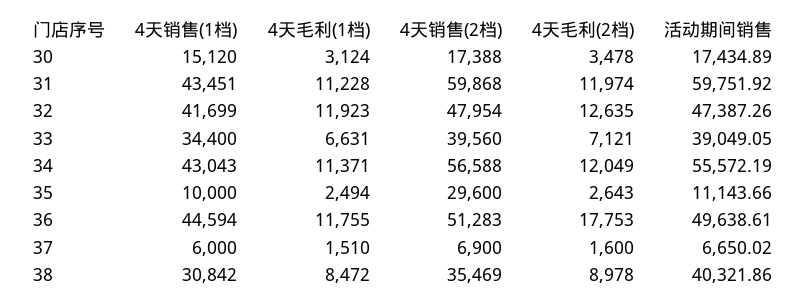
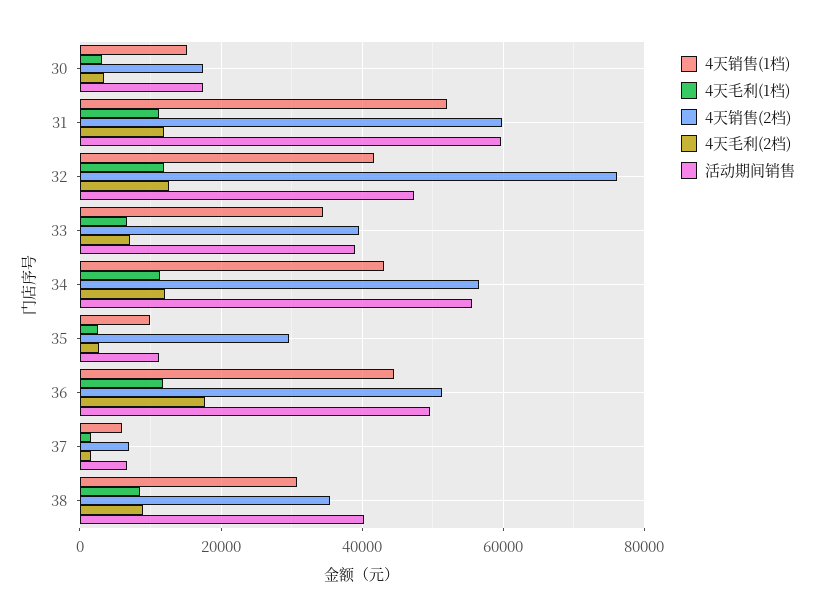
  {
    "4天销售(1档)": {
      "30": 15120,
-     "31": 43451,
+     "31": 52000,
      "32": 41699,
      "33": 34400,
      "34": 43043,
      "35": 10000,
      "36": 44594,
      "37": 6000,
      "38": 30842
    },
    "4天毛利(1档)": {
      "30": 3124,
      "31": 11228,
      "32": 11923,
      "33": 6631,
      "34": 11371,
      "35": 2494,
      "36": 11755,
      "37": 1510,
      "38": 8472
    },
    "4天销售(2档)": {
      "30": 17388,
      "31": 59868,
-     "32": 47954,
+     "32": 76000,
      "33": 39560,
      "34": 56588,
      "35": 29600,
      "36": 51283,
      "37": 6900,
      "38": 35469
    },
    "4天毛利(2档)": {
      "30": 3478,
      "31": 11974,
      "32": 12635,
      "33": 7121,
      "34": 12049,
      "35": 2643,
      "36": 17753,
      "37": 1600,
      "38": 8978
    },
    "活动期间销售": {
      "30": 17434.89,
      "31": 59751.92,
      "32": 47387.26,
      "33": 39049.05,
      "34": 55572.19,
      "35": 11143.66,
      "36": 49638.61,
      "37": 6650.02,
      "38": 40321.86
    }
  }

